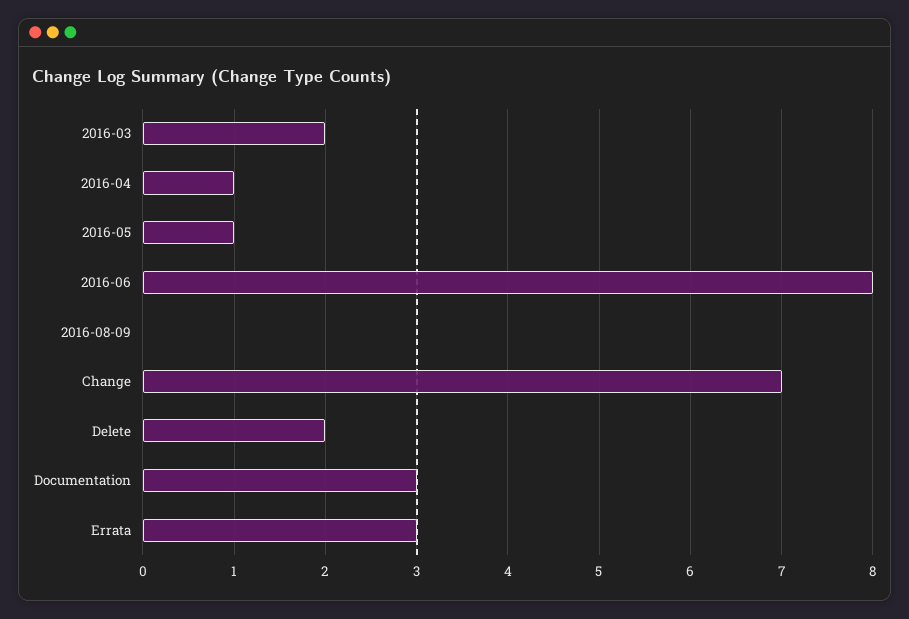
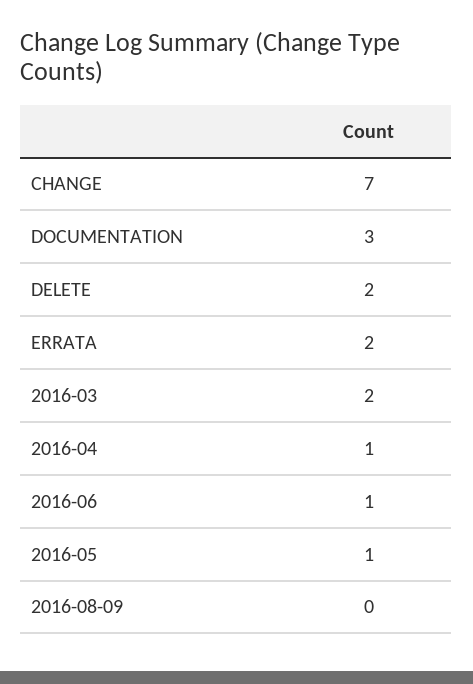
  {
    "2016-03": 2,
    "2016-04": 1,
    "2016-05": 1,
-   "2016-06": 8,
+   "2016-06": 1,
    "2016-08-09": 0,
    "Change": 7,
    "Delete": 2,
    "Documentation": 3,
-   "Errata": 3
+   "Errata": 2
  }

